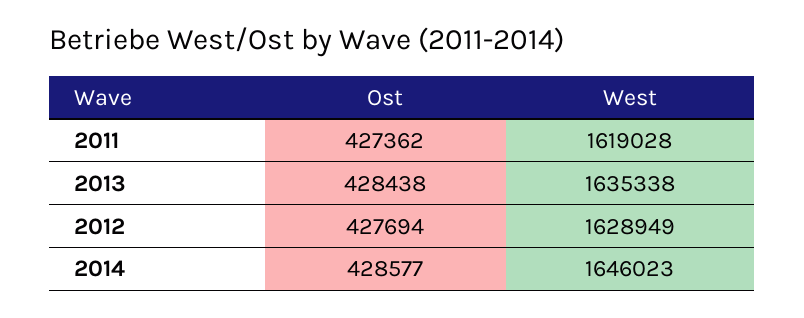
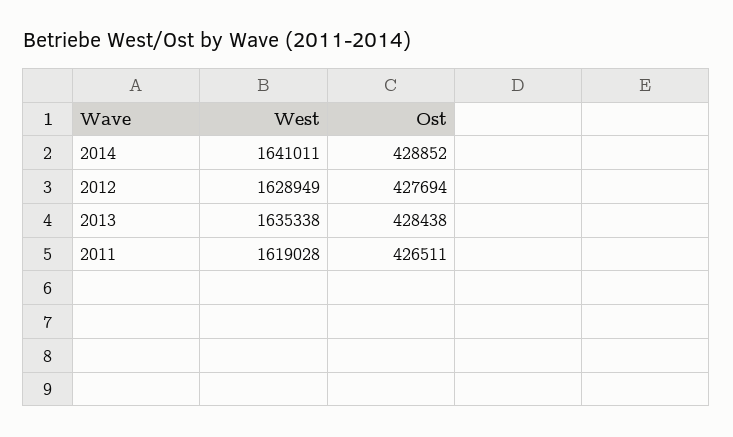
  {
    "Ost": {
-     "2011": 427362,
+     "2011": 426511,
      "2013": 428438,
      "2012": 427694,
-     "2014": 428577
+     "2014": 428852
    },
    "West": {
      "2011": 1619028,
      "2013": 1635338,
      "2012": 1628949,
-     "2014": 1646023
+     "2014": 1641011
    }
  }

